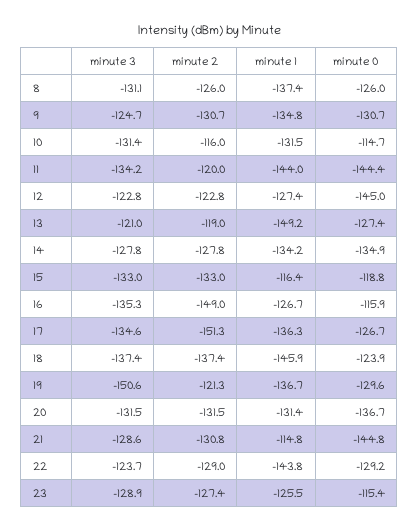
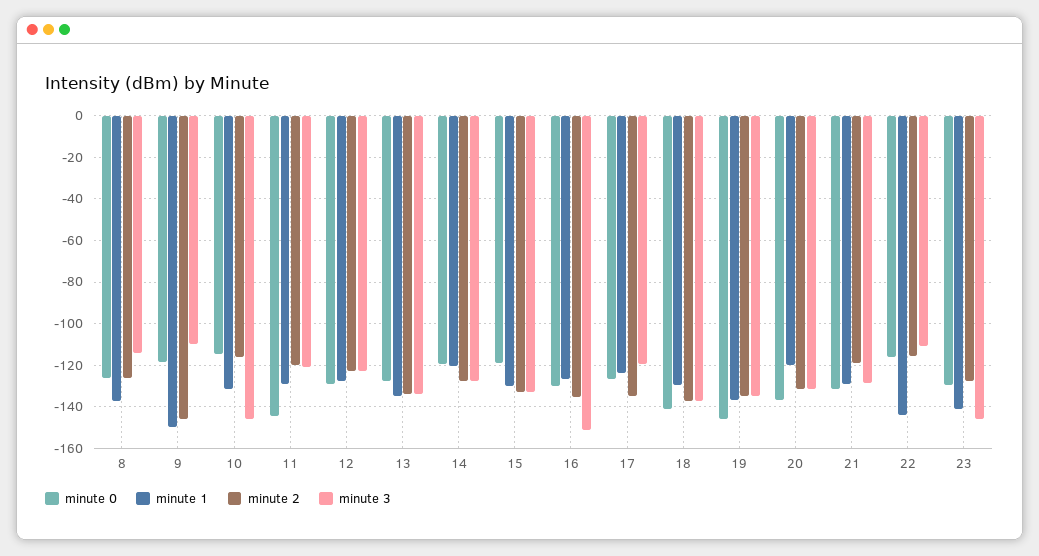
  {
    "minute 3": {
-     "8": -131.1,
+     "8": -115,
-     "9": -124.7,
+     "9": -110,
-     "10": -131.4,
+     "10": -145,
-     "11": -134.2,
+     "11": -120,
      "12": -122.8,
-     "13": -121,
+     "13": -135,
      "14": -127.8,
      "15": -133,
-     "16": -135.3,
+     "16": -150,
-     "17": -134.6,
+     "17": -120,
      "18": -137.4,
-     "19": -150.6,
+     "19": -135,
      "20": -131.5,
      "21": -128.6,
-     "22": -123.7,
+     "22": -110,
-     "23": -128.9
+     "23": -145
    },
    "minute 2": {
      "8": -126,
-     "9": -130.7,
+     "9": -145,
      "10": -116,
      "11": -120,
      "12": -122.8,
-     "13": -119,
+     "13": -135,
      "14": -127.8,
      "15": -133,
-     "16": -149,
+     "16": -135,
-     "17": -151.3,
+     "17": -135,
      "18": -137.4,
-     "19": -121.3,
+     "19": -135,
      "20": -131.5,
-     "21": -130.8,
+     "21": -120,
-     "22": -129,
+     "22": -115,
      "23": -127.4
    },
    "minute 1": {
      "8": -137.4,
-     "9": -134.8,
+     "9": -150,
      "10": -131.5,
-     "11": -144,
+     "11": -130,
      "12": -127.4,
-     "13": -149.2,
+     "13": -135,
-     "14": -134.2,
+     "14": -120,
-     "15": -116.4,
+     "15": -130,
      "16": -126.7,
-     "17": -136.3,
+     "17": -125,
-     "18": -145.9,
+     "18": -130,
      "19": -136.7,
-     "20": -131.4,
+     "20": -120,
-     "21": -114.8,
+     "21": -130,
      "22": -143.8,
-     "23": -125.5
+     "23": -140
    },
    "minute 0": {
      "8": -126,
-     "9": -130.7,
+     "9": -120,
      "10": -114.7,
      "11": -144.4,
-     "12": -145,
+     "12": -130,
      "13": -127.4,
-     "14": -134.9,
+     "14": -120,
      "15": -118.8,
-     "16": -115.9,
+     "16": -130,
      "17": -126.7,
-     "18": -123.9,
+     "18": -140,
-     "19": -129.6,
+     "19": -145,
      "20": -136.7,
-     "21": -144.8,
+     "21": -130,
-     "22": -129.2,
+     "22": -115,
-     "23": -115.4
+     "23": -130
    }
  }

